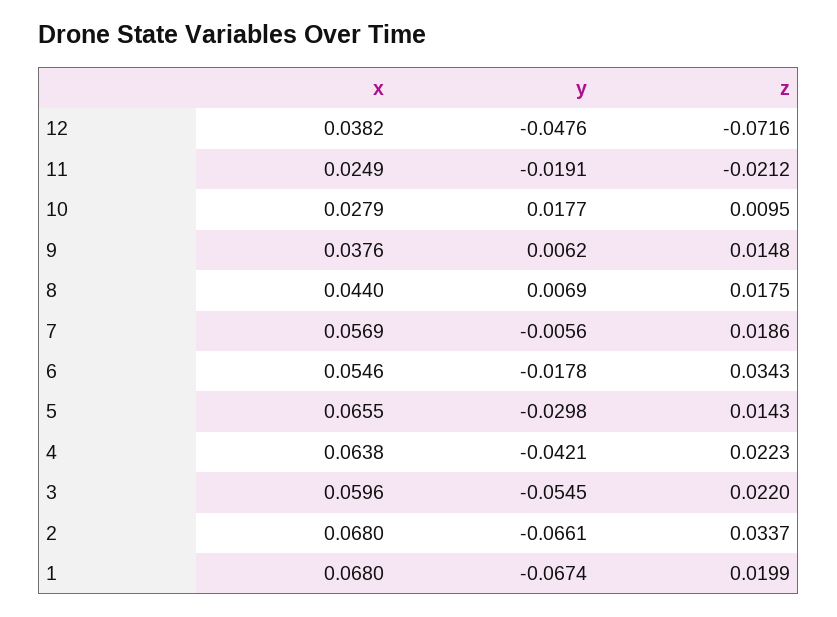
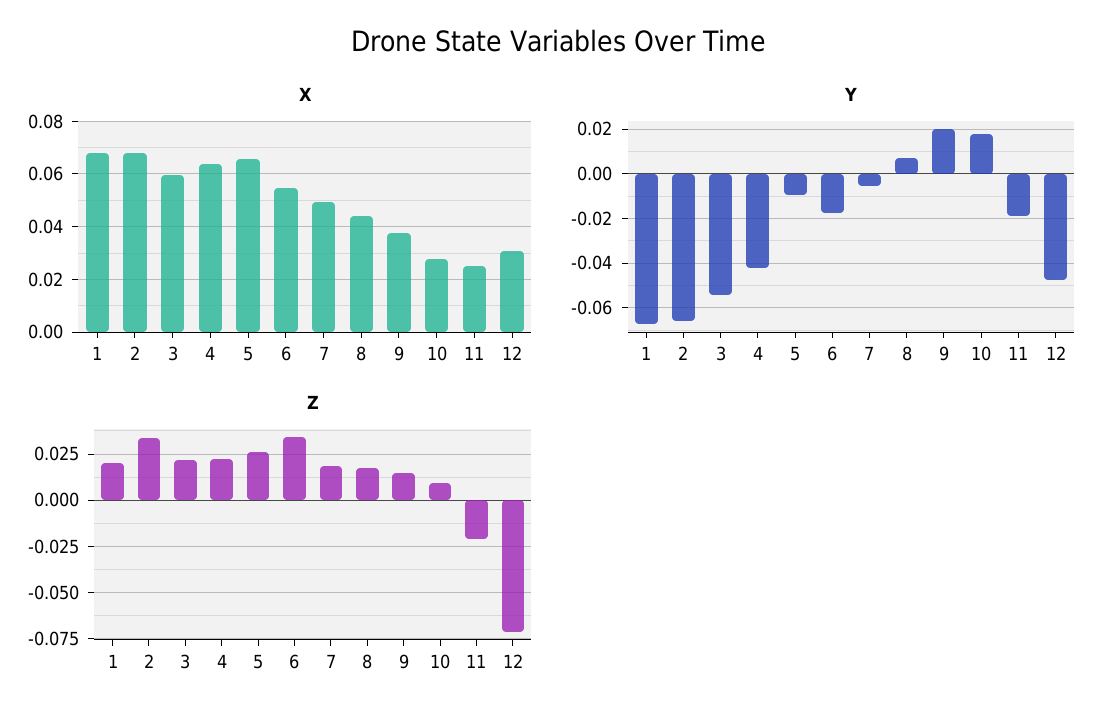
  {
    "x": {
-     "12": 0.0382,
+     "12": 0.03,
      "11": 0.0249,
      "10": 0.0279,
      "9": 0.0376,
      "8": 0.044,
-     "7": 0.0569,
+     "7": 0.05,
      "6": 0.0546,
      "5": 0.0655,
      "4": 0.0638,
      "3": 0.0596,
      "2": 0.068,
      "1": 0.068
    },
    "y": {
      "12": -0.0476,
      "11": -0.0191,
      "10": 0.0177,
-     "9": 0.0062,
+     "9": 0.02,
      "8": 0.0069,
      "7": -0.0056,
      "6": -0.0178,
-     "5": -0.0298,
+     "5": -0.01,
      "4": -0.0421,
      "3": -0.0545,
      "2": -0.0661,
      "1": -0.0674
    },
    "z": {
      "12": -0.0716,
      "11": -0.0212,
      "10": 0.0095,
      "9": 0.0148,
      "8": 0.0175,
      "7": 0.0186,
      "6": 0.0343,
-     "5": 0.0143,
+     "5": 0.025,
      "4": 0.0223,
      "3": 0.022,
      "2": 0.0337,
      "1": 0.0199
    }
  }

